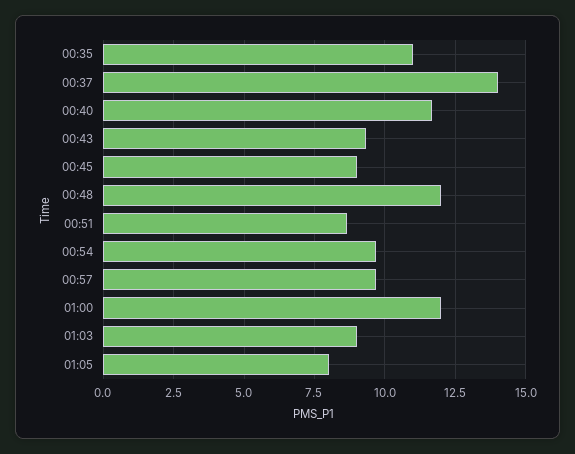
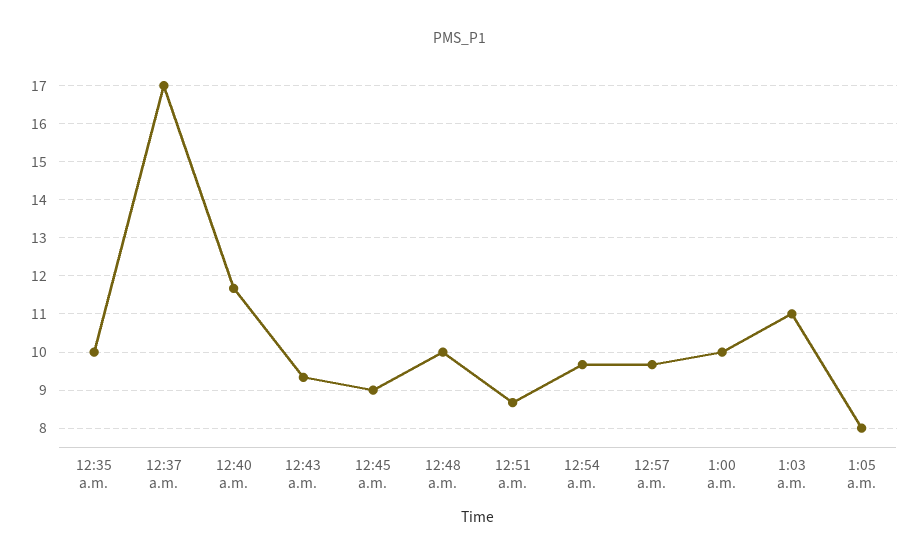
  {
-   "00:35": 11,
+   "00:35": 10,
-   "00:37": 14,
+   "00:37": 17,
    "00:40": 11.6,
    "00:43": 9.4,
    "00:45": 9,
-   "00:48": 12,
+   "00:48": 10,
    "00:51": 8.6,
    "00:54": 9.6,
    "00:57": 9.6,
-   "01:00": 12,
+   "01:00": 10,
-   "01:03": 9,
+   "01:03": 11,
    "01:05": 8
  }

